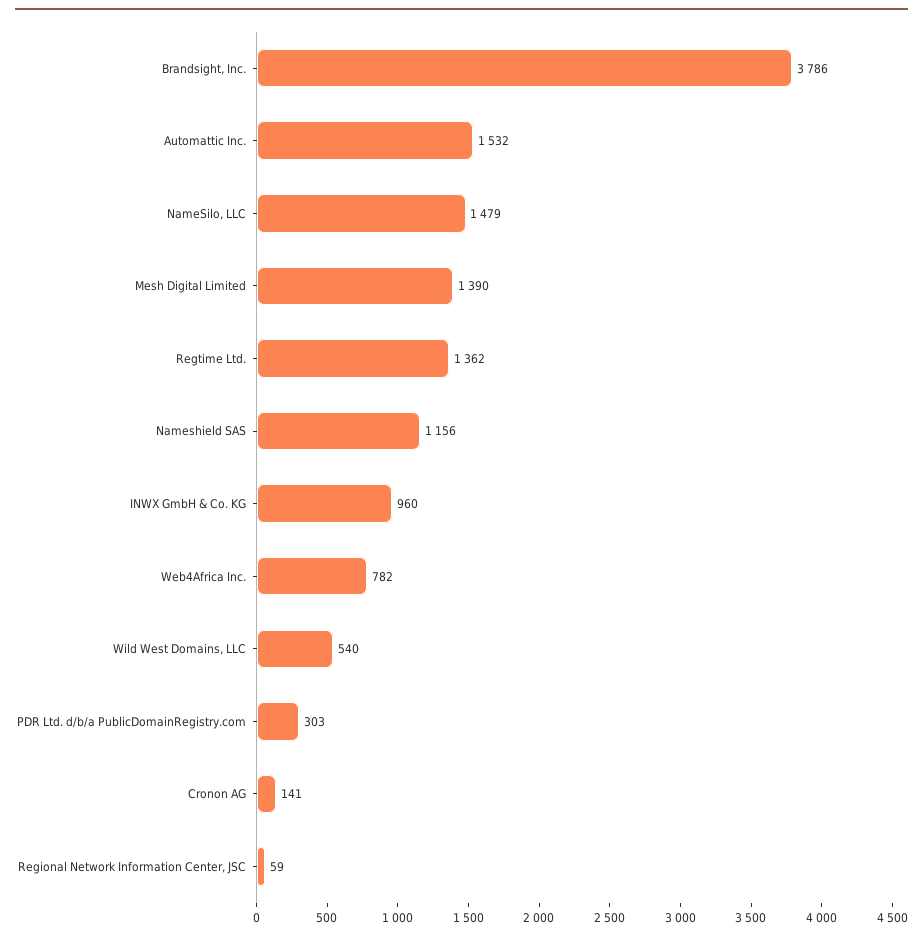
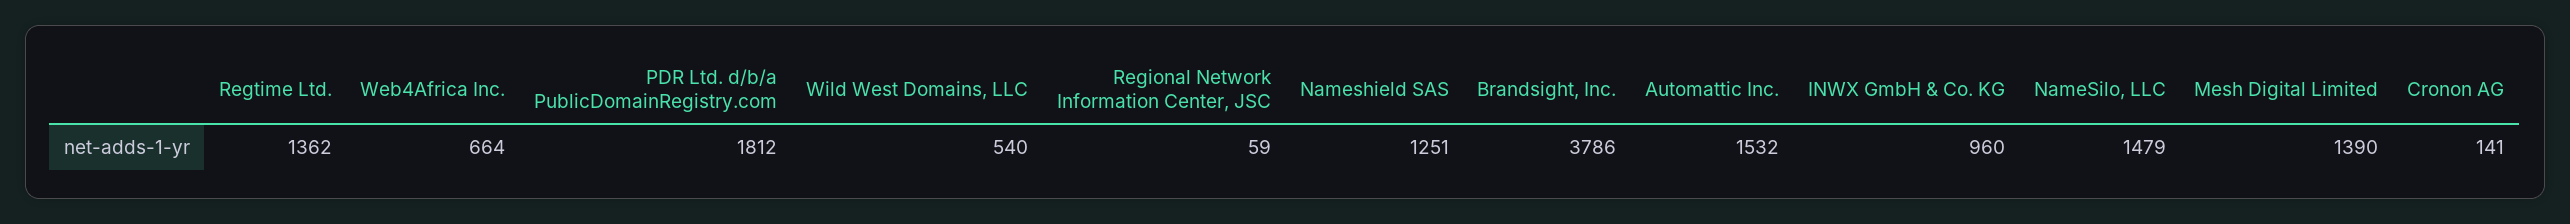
  {
    "Brandsight, Inc.": 3786,
    "Automattic Inc.": 1532,
    "NameSilo, LLC": 1479,
    "Mesh Digital Limited": 1390,
    "Regtime Ltd.": 1362,
-   "Nameshield SAS": 1156,
+   "Nameshield SAS": 1251,
    "INWX GmbH & Co. KG": 960,
-   "Web4Africa Inc.": 782,
+   "Web4Africa Inc.": 664,
    "Wild West Domains, LLC": 540,
-   "PDR Ltd. d/b/a PublicDomainRegistry.com": 303,
+   "PDR Ltd. d/b/a PublicDomainRegistry.com": 1812,
    "Cronon AG": 141,
    "Regional Network Information Center, JSC": 59
  }

